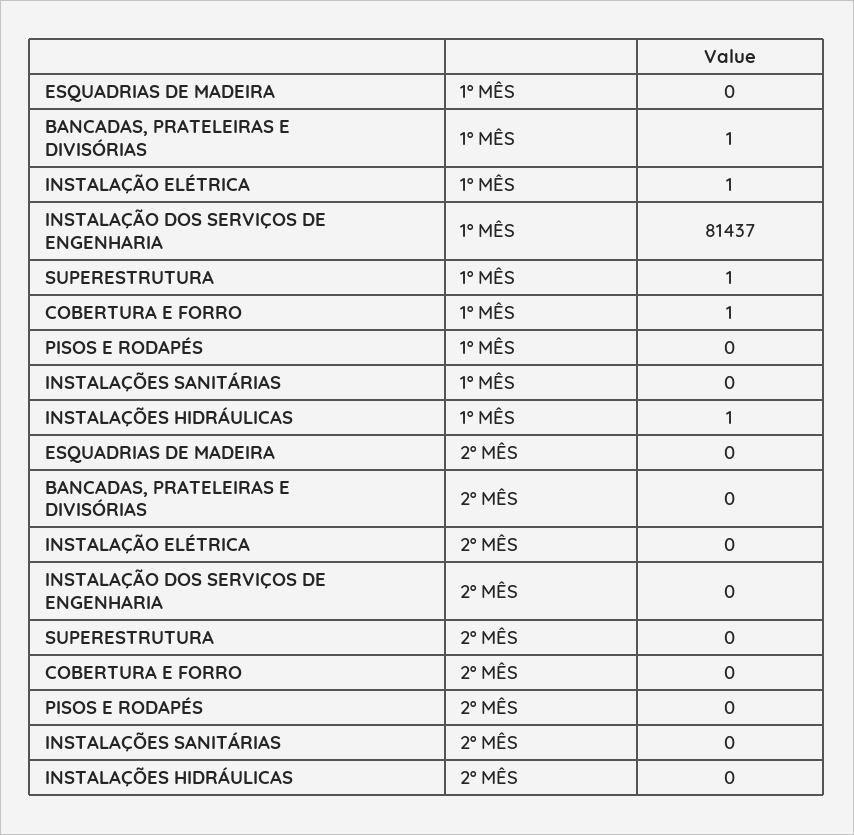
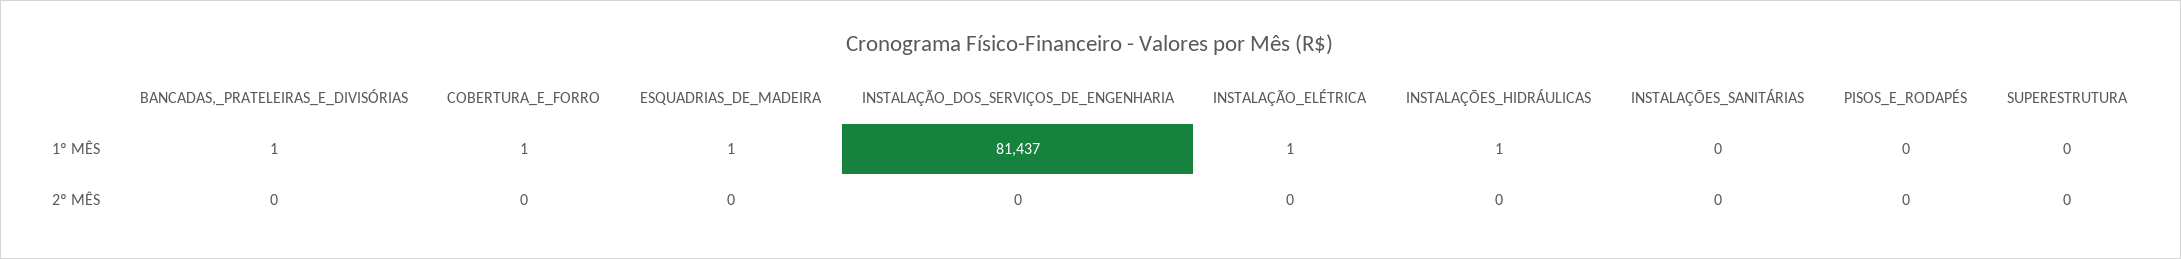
  {
    "ESQUADRIAS DE MADEIRA": {
-     "1º MÊS": 0,
+     "1º MÊS": 1,
      "2º MÊS": 0
    },
    "BANCADAS, PRATELEIRAS E DIVISÓRIAS": {
      "1º MÊS": 1,
      "2º MÊS": 0
    },
    "INSTALAÇÃO ELÉTRICA": {
      "1º MÊS": 1,
      "2º MÊS": 0
    },
    "INSTALAÇÃO DOS SERVIÇOS DE ENGENHARIA": {
      "1º MÊS": 81437,
      "2º MÊS": 0
    },
    "SUPERESTRUTURA": {
-     "1º MÊS": 1,
+     "1º MÊS": 0,
      "2º MÊS": 0
    },
    "COBERTURA E FORRO": {
      "1º MÊS": 1,
      "2º MÊS": 0
    },
    "PISOS E RODAPÉS": {
      "1º MÊS": 0,
      "2º MÊS": 0
    },
    "INSTALAÇÕES SANITÁRIAS": {
      "1º MÊS": 0,
      "2º MÊS": 0
    },
    "INSTALAÇÕES HIDRÁULICAS": {
      "1º MÊS": 1,
      "2º MÊS": 0
    }
  }

